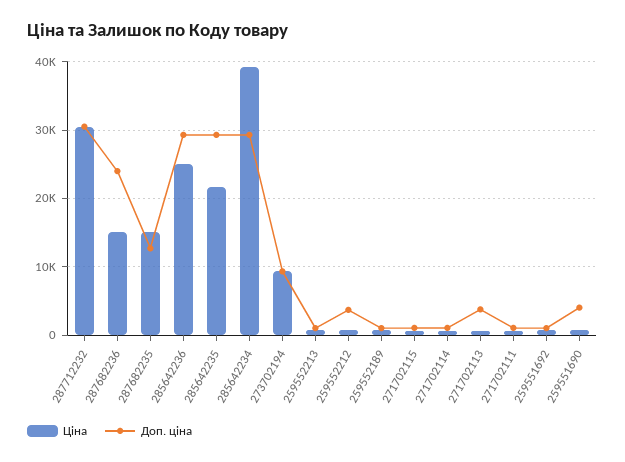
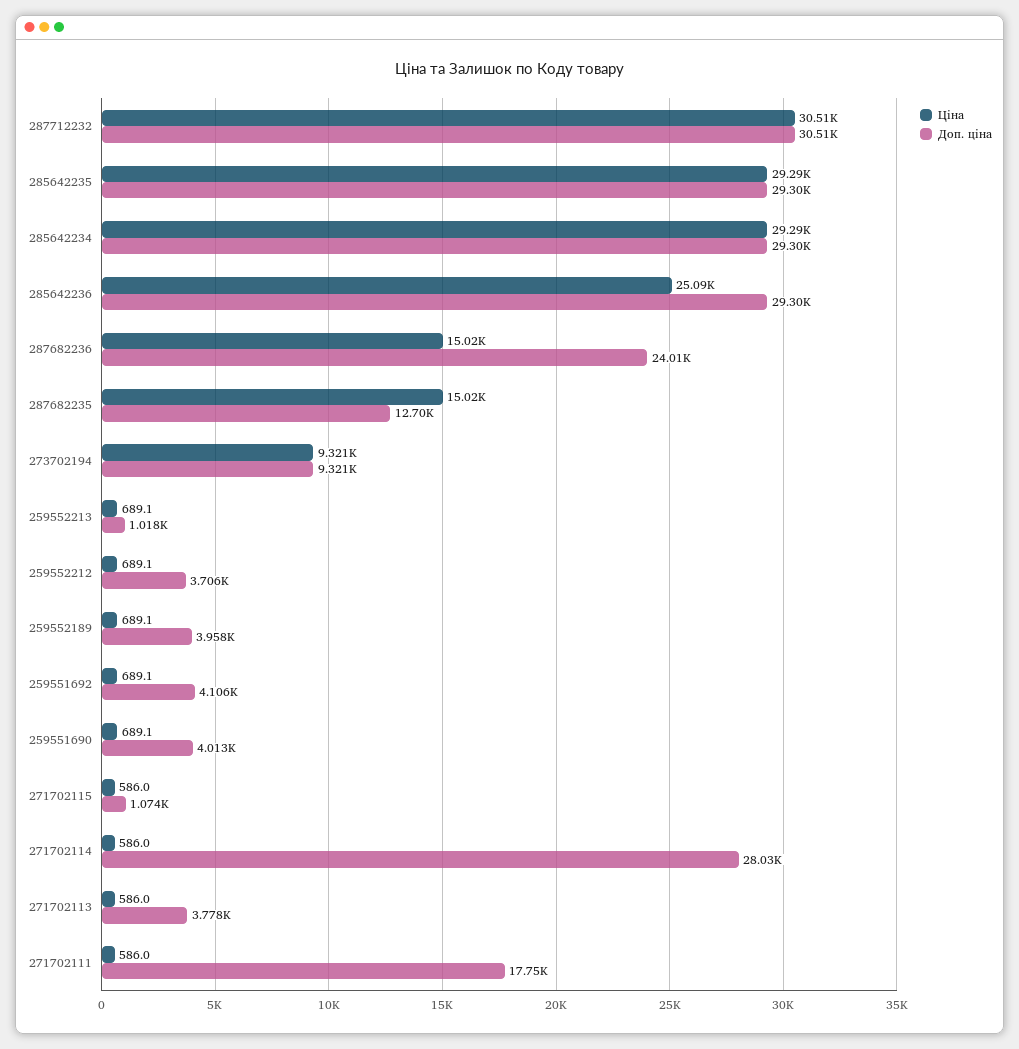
  {
    "Ціна": {
      "287712232": 30510,
      "287682236": 15020,
      "287682235": 15020,
      "285642236": 25090,
-     "285642235": 22000,
+     "285642235": 29290,
-     "285642234": 39000,
+     "285642234": 29290,
      "273702194": 9321,
      "259552213": 689.1,
      "259552212": 689.1,
      "259552189": 689.1,
      "271702115": 586,
      "271702114": 586,
      "271702113": 586,
      "271702111": 586,
      "259551692": 689.1,
      "259551690": 689.1
    },
    "Доп. ціна": {
      "287712232": 30510,
      "287682236": 24010,
      "287682235": 12700,
      "285642236": 29300,
      "285642235": 29300,
      "285642234": 29300,
      "273702194": 9321,
      "259552213": 1018,
      "259552212": 3706,
-     "259552189": 1000,
+     "259552189": 3958,
      "271702115": 1074,
-     "271702114": 1000,
+     "271702114": 28030,
      "271702113": 3778,
-     "271702111": 1000,
+     "271702111": 17750,
-     "259551692": 1000,
+     "259551692": 4106,
      "259551690": 4013
    }
  }

